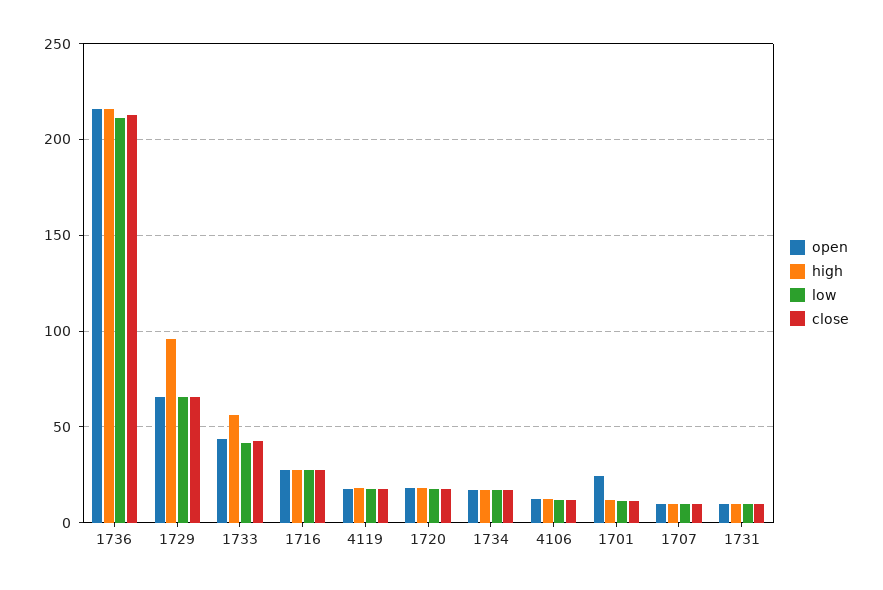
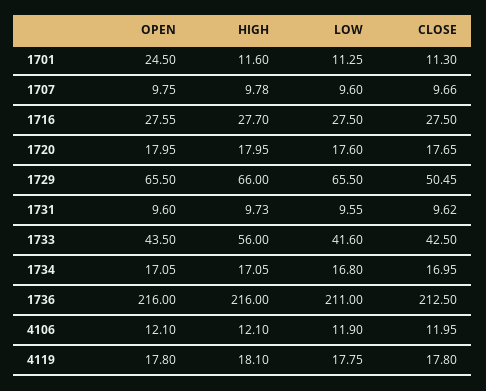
  {
    "open": {
      "1736": 216,
      "1729": 65.5,
      "1733": 43.5,
      "1716": 27.55,
      "4119": 17.8,
      "1720": 17.95,
      "1734": 17.05,
      "4106": 12.1,
      "1701": 24.5,
      "1707": 9.75,
      "1731": 9.6
    },
    "high": {
      "1736": 216,
-     "1729": 95,
+     "1729": 66,
      "1733": 56,
      "1716": 27.7,
      "4119": 18.1,
      "1720": 17.95,
      "1734": 17.05,
      "4106": 12.1,
      "1701": 11.6,
      "1707": 9.78,
      "1731": 9.73
    },
    "low": {
      "1736": 211,
      "1729": 65.5,
      "1733": 41.6,
      "1716": 27.5,
      "4119": 17.75,
      "1720": 17.6,
      "1734": 16.8,
      "4106": 11.9,
      "1701": 11.25,
      "1707": 9.6,
      "1731": 9.55
    },
    "close": {
      "1736": 212.5,
-     "1729": 65,
+     "1729": 50.45,
      "1733": 42.5,
      "1716": 27.5,
      "4119": 17.8,
      "1720": 17.65,
      "1734": 16.95,
      "4106": 11.95,
      "1701": 11.3,
      "1707": 9.66,
      "1731": 9.62
    }
  }

